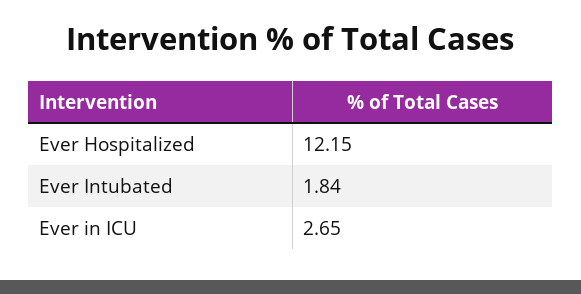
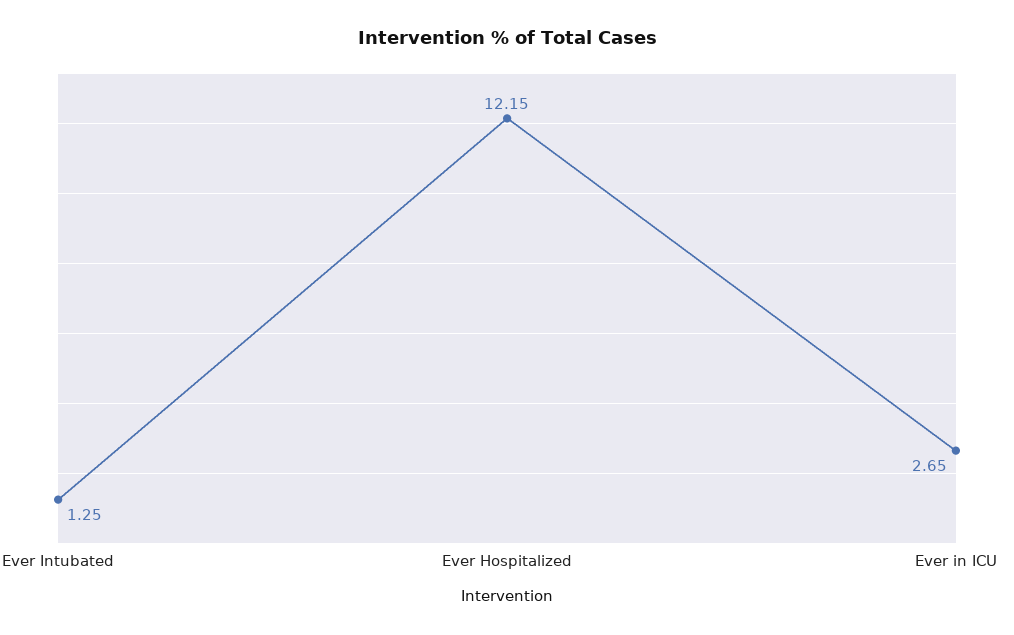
  {
    "Ever Hospitalized": 12.15,
-   "Ever Intubated": 1.84,
+   "Ever Intubated": 1.25,
    "Ever in ICU": 2.65
  }

